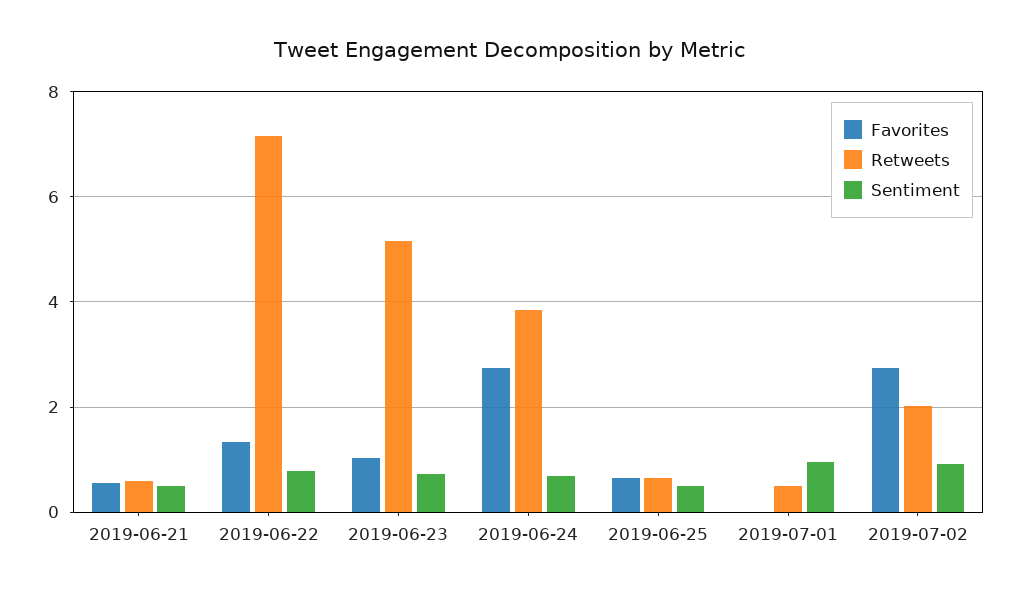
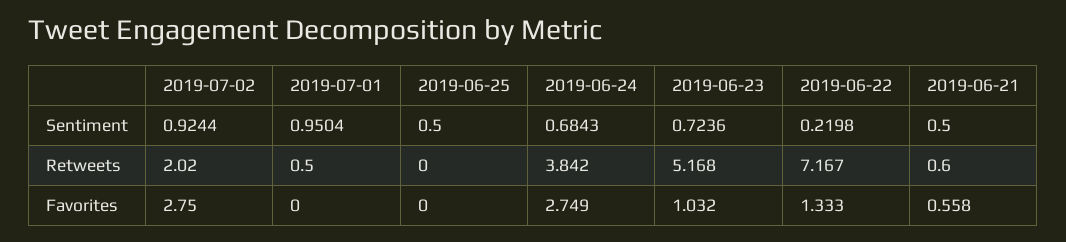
  {
    "Favorites": {
      "2019-06-21": 0.558,
      "2019-06-22": 1.333,
      "2019-06-23": 1.032,
      "2019-06-24": 2.749,
-     "2019-06-25": 0.6,
+     "2019-06-25": 0,
      "2019-07-01": 0,
      "2019-07-02": 2.75
    },
    "Retweets": {
      "2019-06-21": 0.6,
      "2019-06-22": 7.167,
      "2019-06-23": 5.168,
      "2019-06-24": 3.842,
-     "2019-06-25": 0.6,
+     "2019-06-25": 0,
      "2019-07-01": 0.5,
      "2019-07-02": 2.02
    },
    "Sentiment": {
      "2019-06-21": 0.5,
-     "2019-06-22": 0.8,
+     "2019-06-22": 0.2198,
      "2019-06-23": 0.7236,
      "2019-06-24": 0.6843,
      "2019-06-25": 0.5,
      "2019-07-01": 0.9504,
      "2019-07-02": 0.9244
    }
  }

